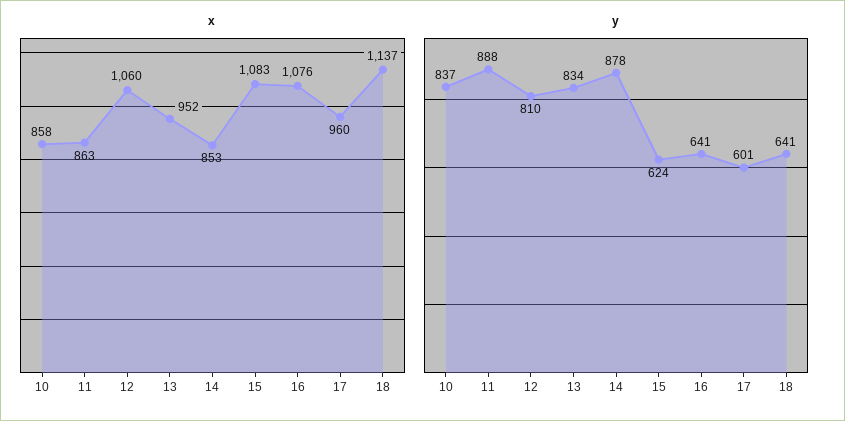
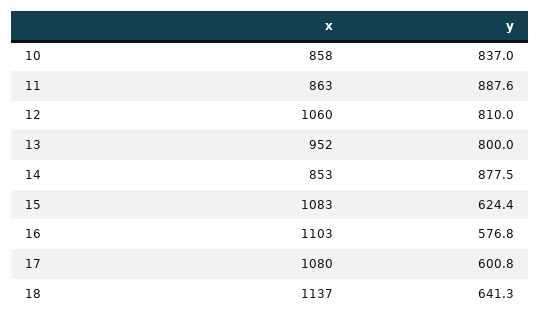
  {
    "x": {
      "10": 858,
      "11": 863,
      "12": 1060,
      "13": 952,
      "14": 853,
      "15": 1083,
-     "16": 1076,
+     "16": 1103,
-     "17": 960,
+     "17": 1080,
      "18": 1137
    },
    "y": {
      "10": 837,
      "11": 887.6,
      "12": 810,
-     "13": 834,
+     "13": 800,
      "14": 877.5,
      "15": 624.4,
-     "16": 641,
+     "16": 576.8,
      "17": 600.8,
      "18": 641.3
    }
  }

